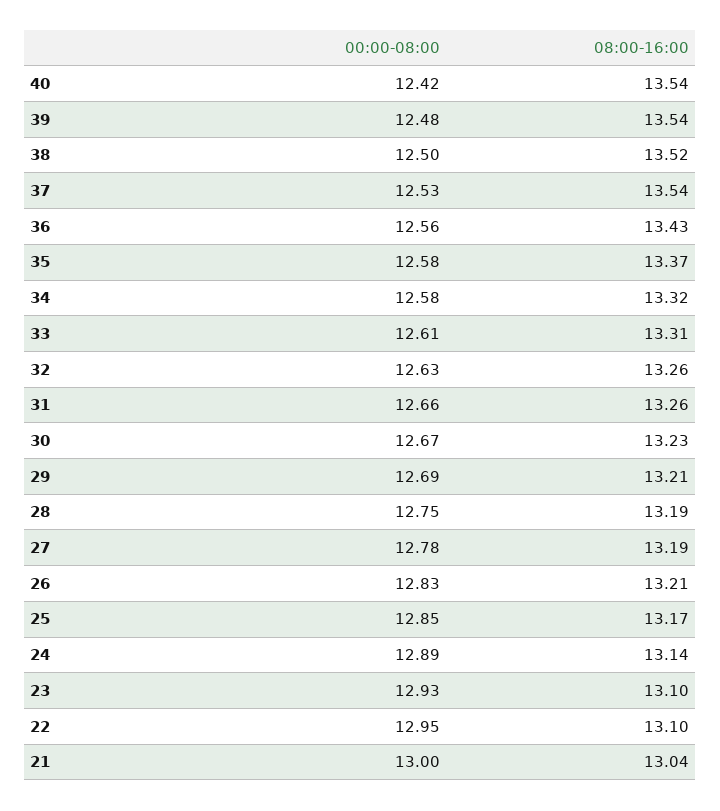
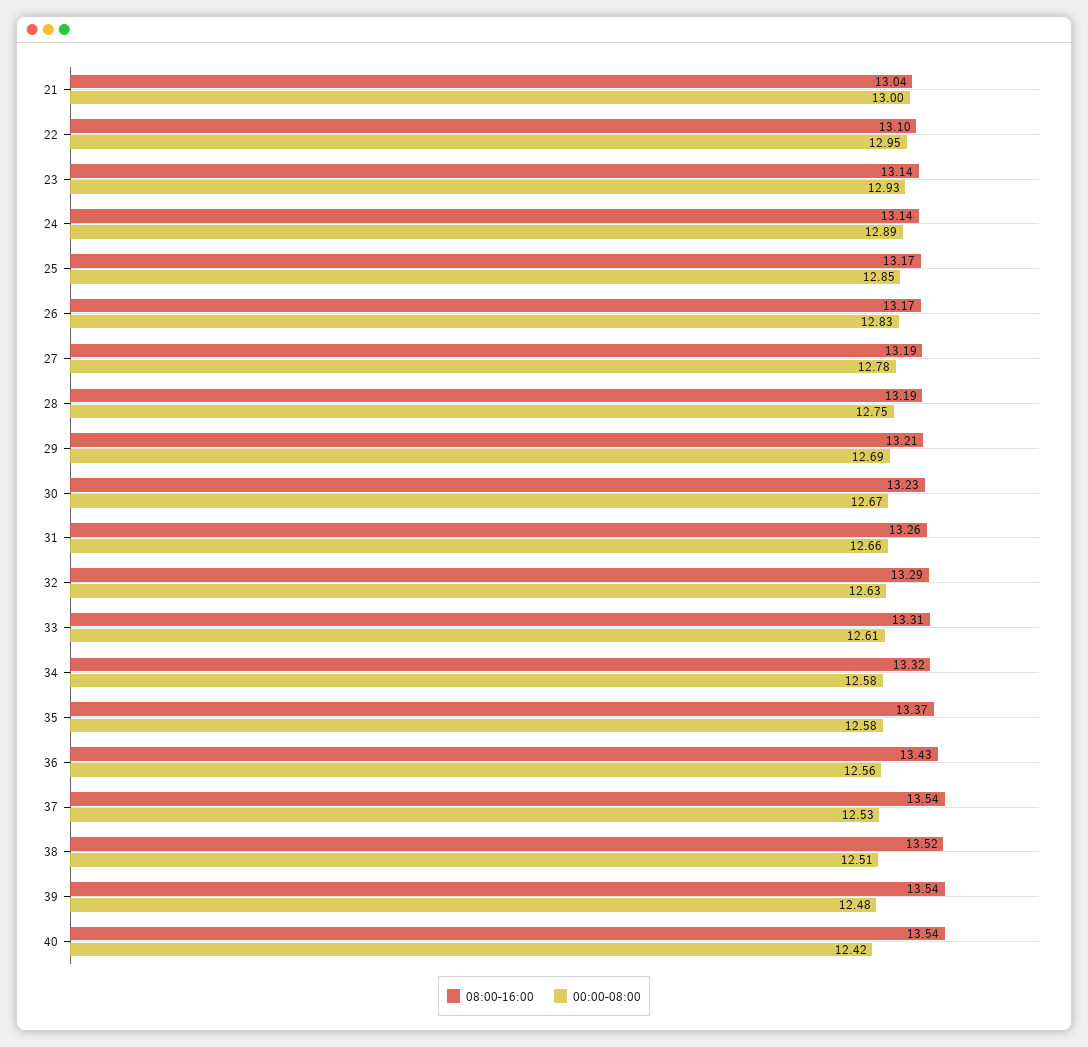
  {
    "00:00-08:00": {
      "40": 12.42,
      "39": 12.48,
-     "38": 12.5,
+     "38": 12.51,
      "37": 12.53,
      "36": 12.56,
      "35": 12.58,
      "34": 12.58,
      "33": 12.61,
      "32": 12.63,
      "31": 12.66,
      "30": 12.67,
      "29": 12.69,
      "28": 12.75,
      "27": 12.78,
      "26": 12.83,
      "25": 12.85,
      "24": 12.89,
      "23": 12.93,
      "22": 12.95,
      "21": 13
    },
    "08:00-16:00": {
      "40": 13.54,
      "39": 13.54,
      "38": 13.52,
      "37": 13.54,
      "36": 13.43,
      "35": 13.37,
      "34": 13.32,
      "33": 13.31,
-     "32": 13.26,
+     "32": 13.29,
      "31": 13.26,
      "30": 13.23,
      "29": 13.21,
      "28": 13.19,
      "27": 13.19,
-     "26": 13.21,
+     "26": 13.17,
      "25": 13.17,
      "24": 13.14,
-     "23": 13.1,
+     "23": 13.14,
      "22": 13.1,
      "21": 13.04
    }
  }

